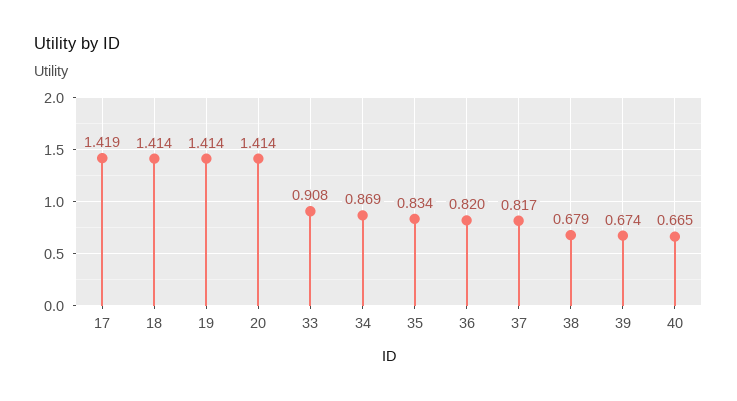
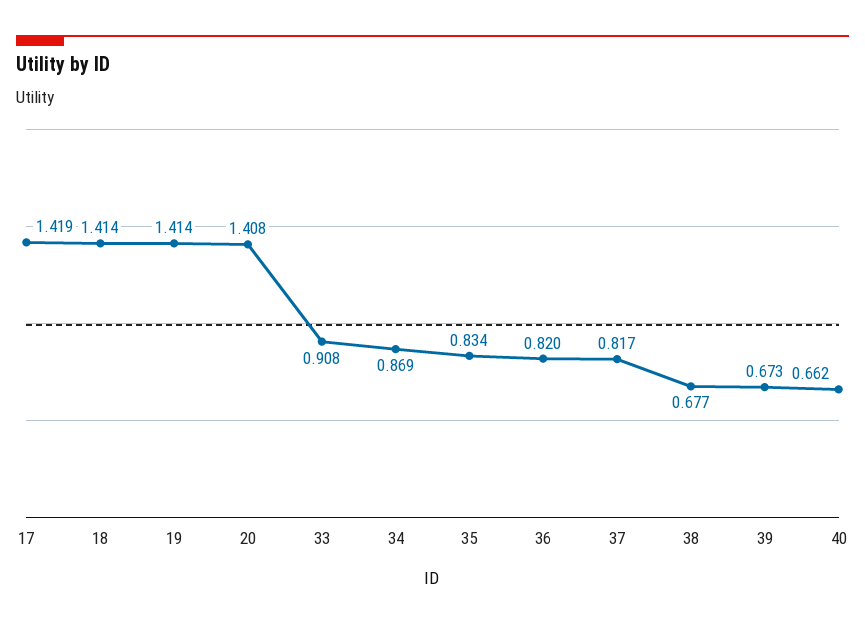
  {
    "17": 1.419,
    "18": 1.414,
    "19": 1.414,
-   "20": 1.414,
+   "20": 1.408,
    "33": 0.908,
    "34": 0.869,
    "35": 0.834,
    "36": 0.82,
    "37": 0.817,
-   "38": 0.679,
+   "38": 0.677,
-   "39": 0.674,
+   "39": 0.673,
-   "40": 0.665
+   "40": 0.662
  }

